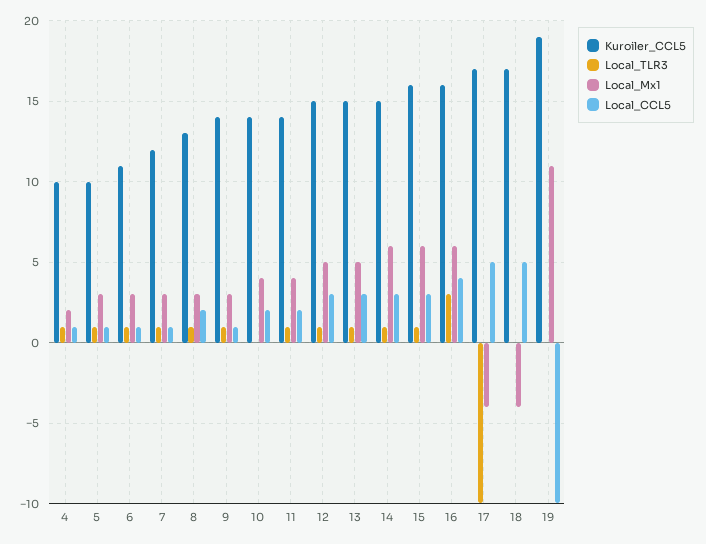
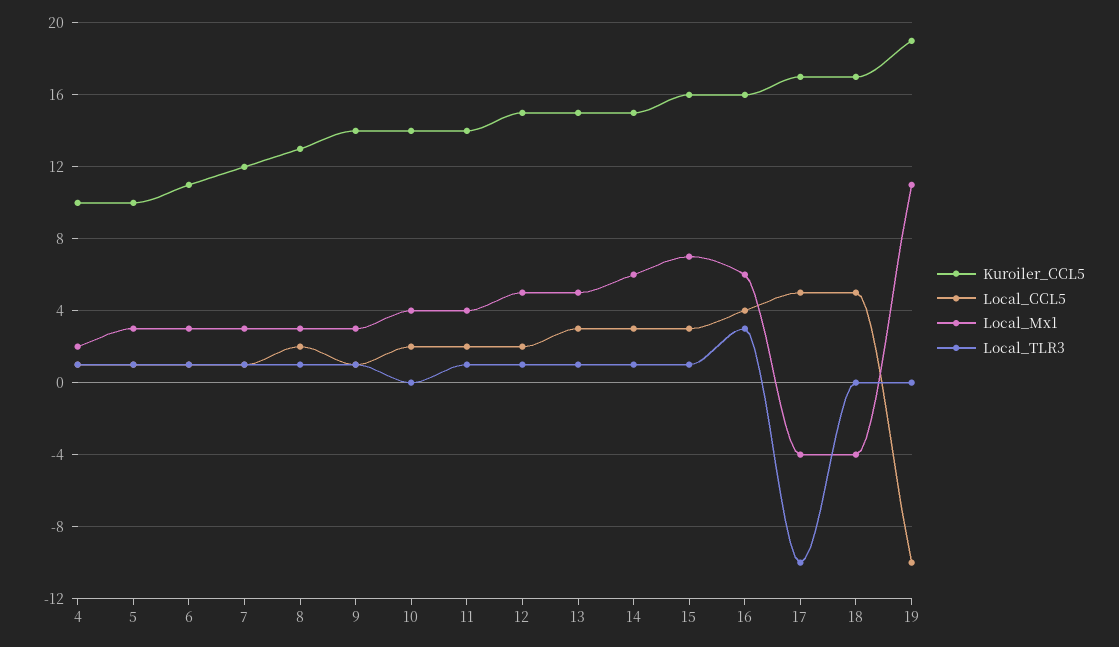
  {
    "Kuroiler_CCL5": {
      "4": 10,
      "5": 10,
      "6": 11,
      "7": 12,
      "8": 13,
      "9": 14,
      "10": 14,
      "11": 14,
      "12": 15,
      "13": 15,
      "14": 15,
      "15": 16,
      "16": 16,
      "17": 17,
      "18": 17,
      "19": 19
    },
    "Local_TLR3": {
      "4": 1,
      "5": 1,
      "6": 1,
      "7": 1,
      "8": 1,
      "9": 1,
      "10": 0,
      "11": 1,
      "12": 1,
      "13": 1,
      "14": 1,
      "15": 1,
      "16": 3,
      "17": -10,
      "18": 0,
      "19": 0
    },
    "Local_Mx1": {
      "4": 2,
      "5": 3,
      "6": 3,
      "7": 3,
      "8": 3,
      "9": 3,
      "10": 4,
      "11": 4,
      "12": 5,
      "13": 5,
      "14": 6,
-     "15": 6,
+     "15": 7,
      "16": 6,
      "17": -4,
      "18": -4,
      "19": 11
    },
    "Local_CCL5": {
      "4": 1,
      "5": 1,
      "6": 1,
      "7": 1,
      "8": 2,
      "9": 1,
      "10": 2,
      "11": 2,
-     "12": 3,
+     "12": 2,
      "13": 3,
      "14": 3,
      "15": 3,
      "16": 4,
      "17": 5,
      "18": 5,
      "19": -10
    }
  }

